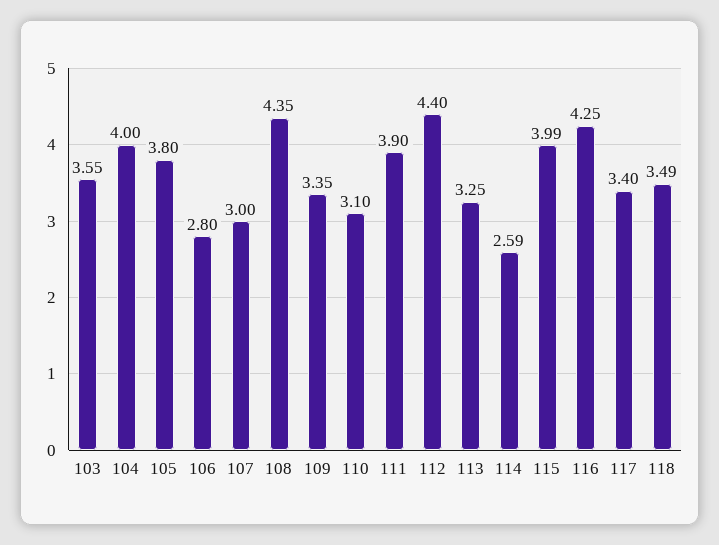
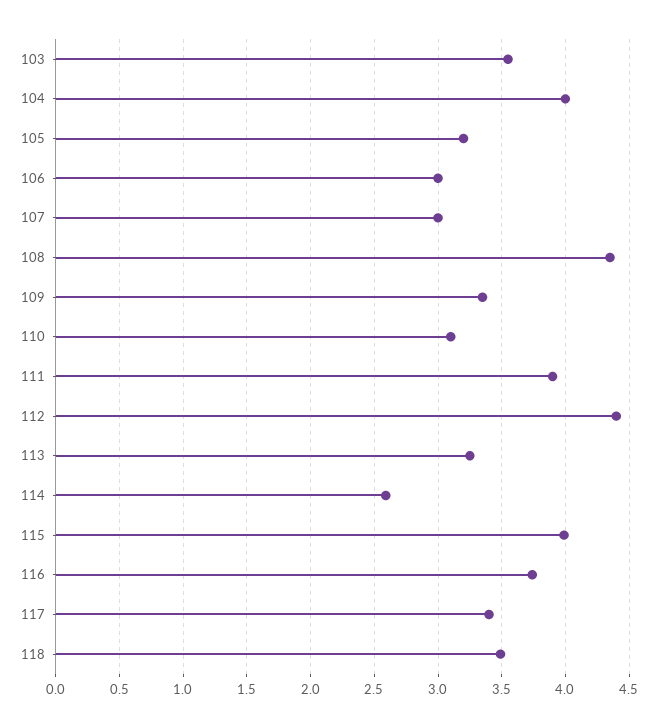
  {
    "103": 3.55,
    "104": 4,
-   "105": 3.8,
+   "105": 3.2,
-   "106": 2.8,
+   "106": 3,
    "107": 3,
    "108": 4.35,
    "109": 3.35,
    "110": 3.1,
    "111": 3.9,
    "112": 4.4,
    "113": 3.25,
    "114": 2.59,
    "115": 3.99,
-   "116": 4.25,
+   "116": 3.75,
    "117": 3.4,
    "118": 3.49
  }

